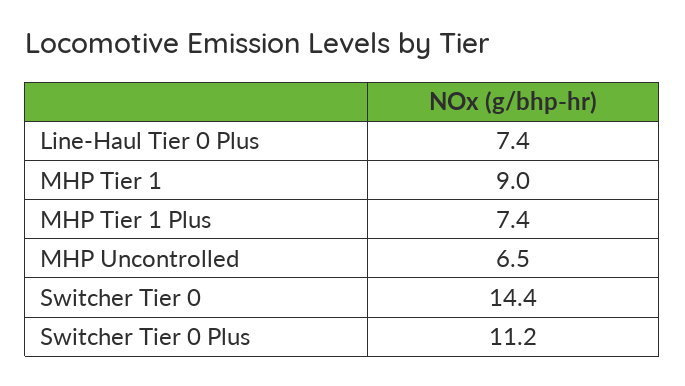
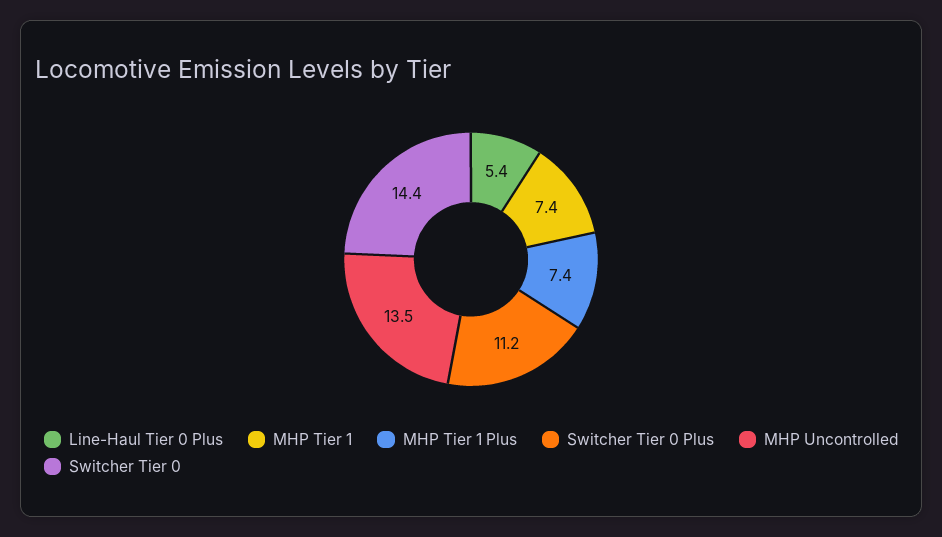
  {
-   "Line-Haul Tier 0 Plus": 7.4,
+   "Line-Haul Tier 0 Plus": 5.4,
-   "MHP Tier 1": 9,
+   "MHP Tier 1": 7.4,
    "MHP Tier 1 Plus": 7.4,
-   "MHP Uncontrolled": 6.5,
+   "MHP Uncontrolled": 13.5,
    "Switcher Tier 0": 14.4,
    "Switcher Tier 0 Plus": 11.2
  }

